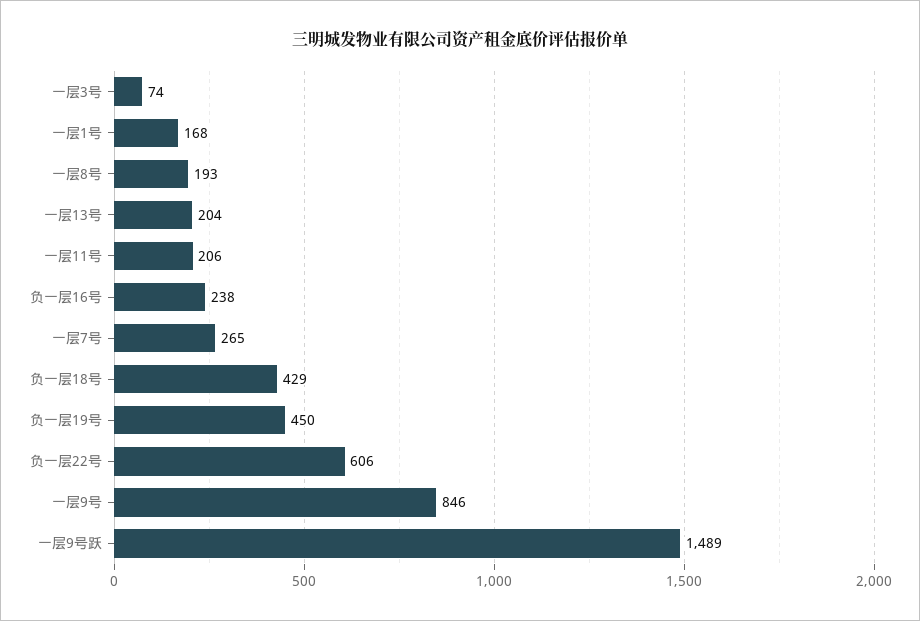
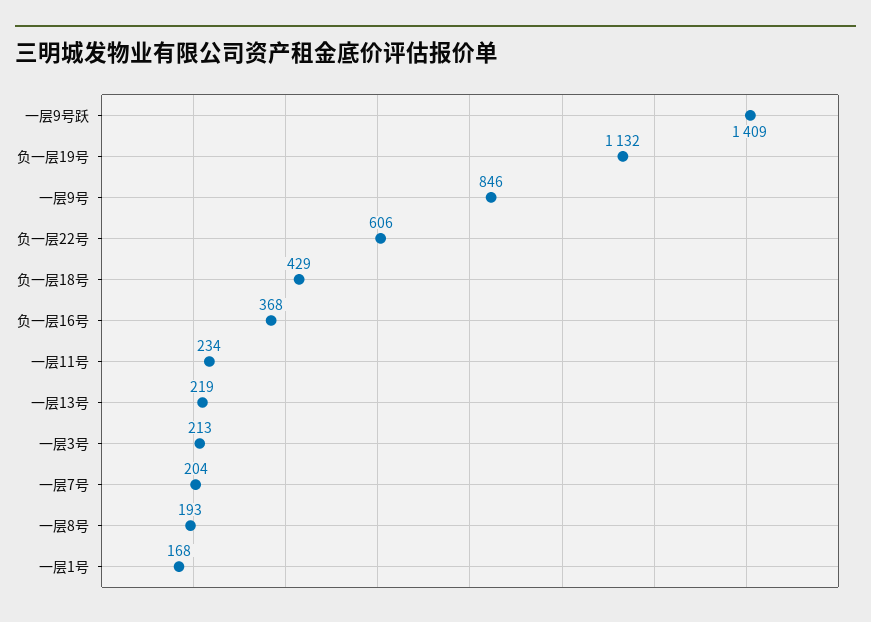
  {
-   "一层3号": 74,
+   "一层3号": 213,
    "一层1号": 168,
    "一层8号": 193,
-   "一层13号": 204,
+   "一层13号": 219,
-   "一层11号": 206,
+   "一层11号": 234,
-   "负一层16号": 238,
+   "负一层16号": 368,
-   "一层7号": 265,
+   "一层7号": 204,
    "负一层18号": 429,
-   "负一层19号": 450,
+   "负一层19号": 1132,
    "负一层22号": 606,
    "一层9号": 846,
-   "一层9号跃": 1489
+   "一层9号跃": 1409
  }

